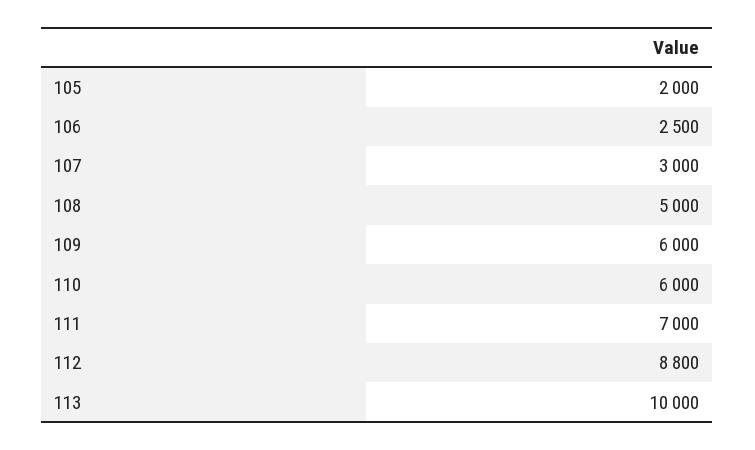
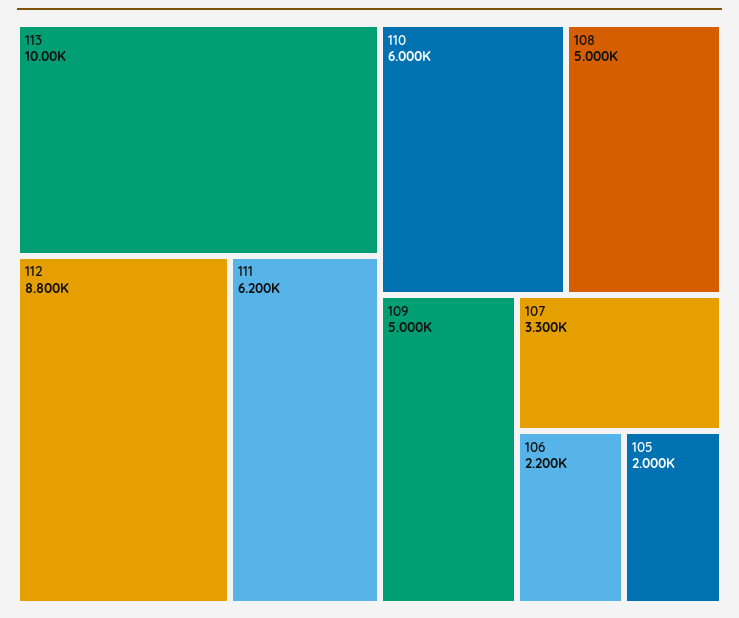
  {
    "105": 2000,
-   "106": 2500,
+   "106": 2200,
-   "107": 3000,
+   "107": 3300,
    "108": 5000,
-   "109": 6000,
+   "109": 5000,
    "110": 6000,
-   "111": 7000,
+   "111": 6200,
    "112": 8800,
    "113": 10000
  }

